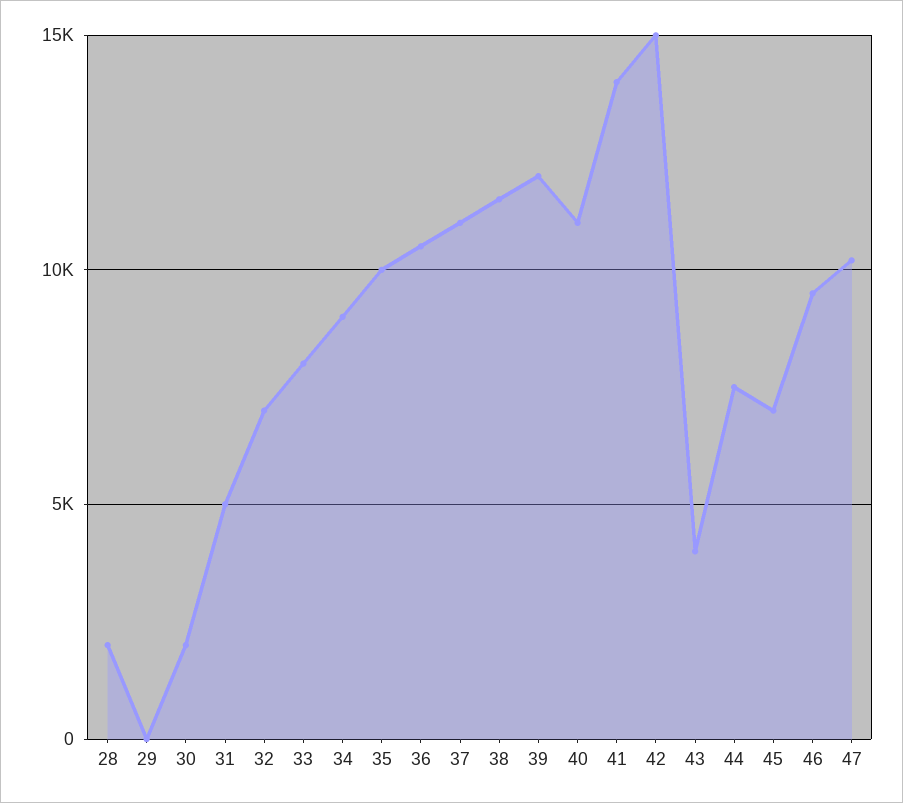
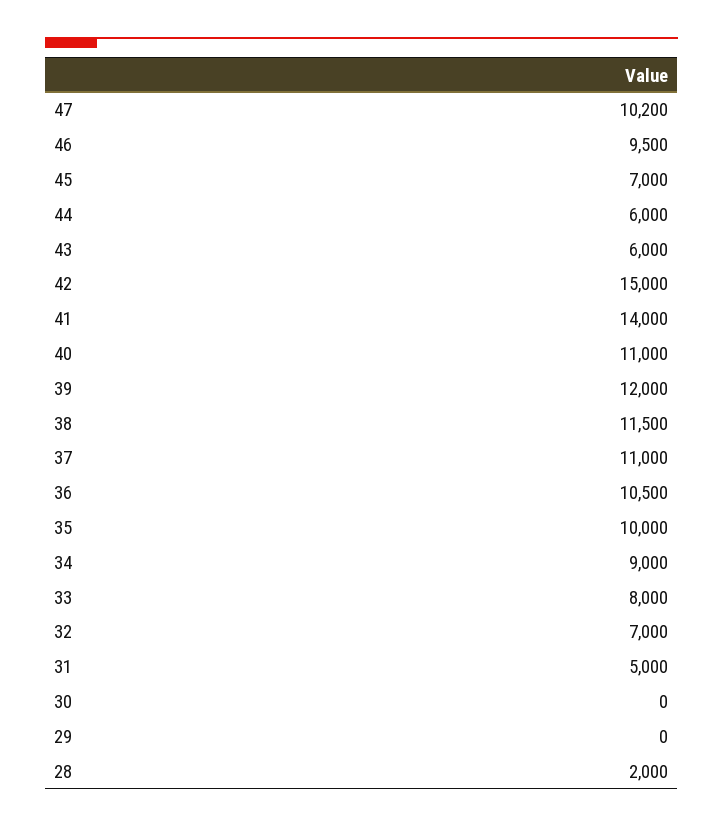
  {
    "28": 2000,
    "29": 0,
-   "30": 2000,
+   "30": 0,
    "31": 5000,
    "32": 7000,
    "33": 8000,
    "34": 9000,
    "35": 10000,
    "36": 10500,
    "37": 11000,
    "38": 11500,
    "39": 12000,
    "40": 11000,
    "41": 14000,
    "42": 15000,
-   "43": 4000,
+   "43": 6000,
-   "44": 7500,
+   "44": 6000,
    "45": 7000,
    "46": 9500,
    "47": 10200
  }

